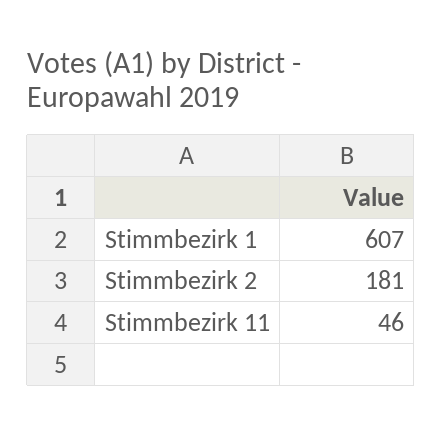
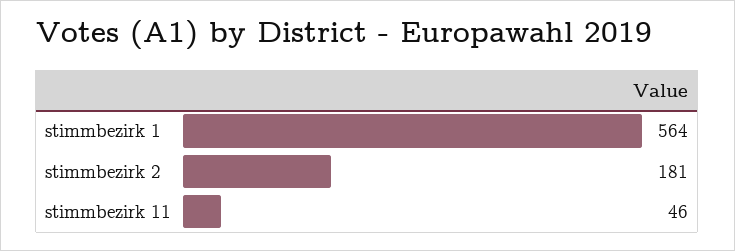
  {
-   "Stimmbezirk 1": 607,
+   "Stimmbezirk 1": 564,
    "Stimmbezirk 2": 181,
    "Stimmbezirk 11": 46
  }

